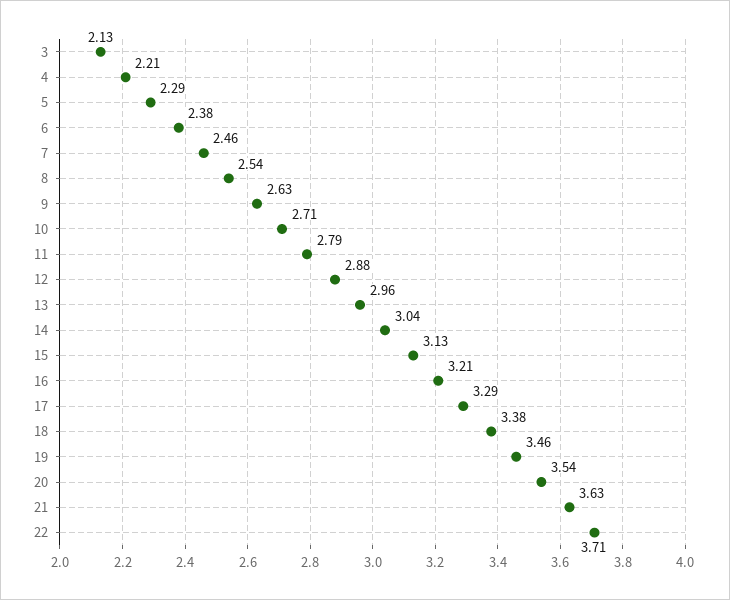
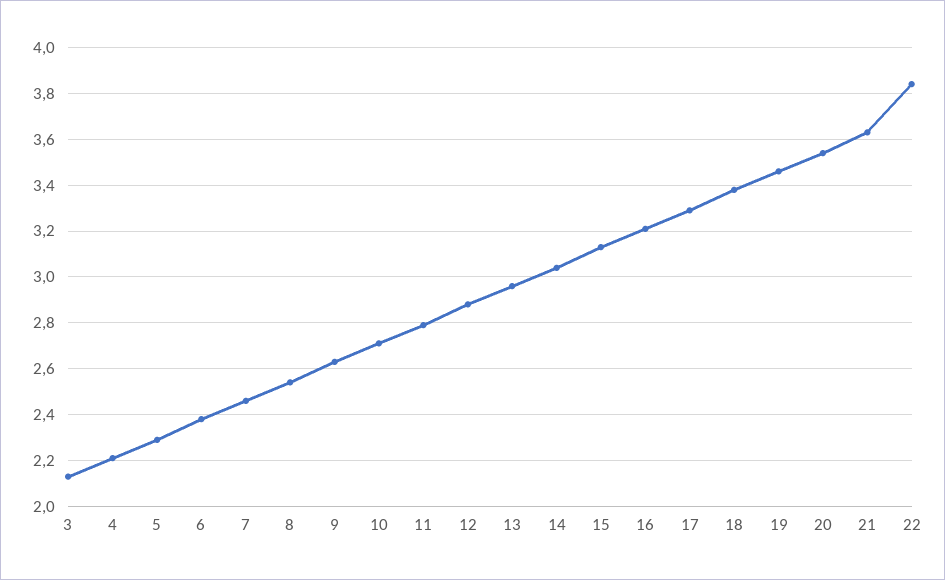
  {
    "3": 2.13,
    "4": 2.21,
    "5": 2.29,
    "6": 2.38,
    "7": 2.46,
    "8": 2.54,
    "9": 2.63,
    "10": 2.71,
    "11": 2.79,
    "12": 2.88,
    "13": 2.96,
    "14": 3.04,
    "15": 3.13,
    "16": 3.21,
    "17": 3.29,
    "18": 3.38,
    "19": 3.46,
    "20": 3.54,
    "21": 3.63,
-   "22": 3.71
+   "22": 3.85
  }

